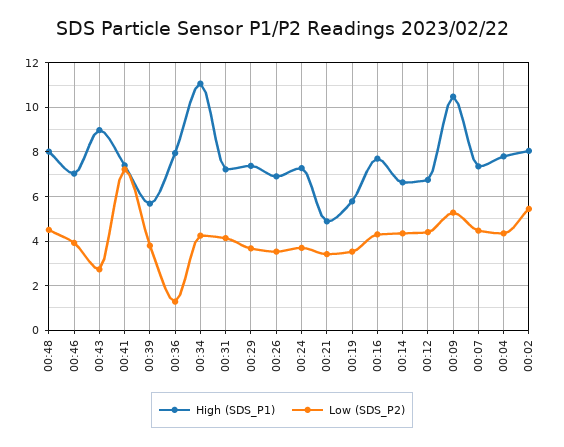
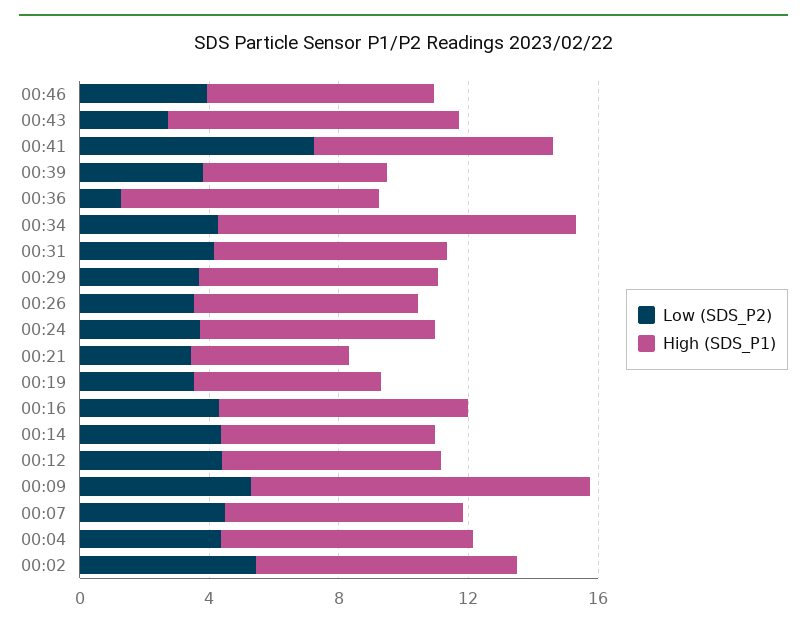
  {
    "High (SDS_P1)": {
-     "00:48": 8,
      "00:46": 7,
      "00:43": 9,
      "00:41": 7.5,
      "00:39": 5.5,
      "00:36": 8,
      "00:34": 11,
      "00:31": 7,
      "00:29": 7.5,
      "00:26": 7,
      "00:24": 7.5,
      "00:21": 5,
      "00:19": 6,
      "00:16": 7.5,
      "00:14": 6.5,
      "00:12": 7,
      "00:09": 10.5,
      "00:07": 7.5,
      "00:04": 8,
      "00:02": 8
    },
    "Low (SDS_P2)": {
-     "00:48": 4.5,
      "00:46": 4,
      "00:43": 2.5,
      "00:41": 7,
      "00:39": 4,
      "00:36": 1.5,
      "00:34": 4.5,
      "00:31": 4,
      "00:29": 3.5,
      "00:26": 3.5,
      "00:24": 3.5,
      "00:21": 3.5,
      "00:19": 3.5,
      "00:16": 4.5,
      "00:14": 4.5,
      "00:12": 4.5,
      "00:09": 5.5,
      "00:07": 4.5,
      "00:04": 4.5,
      "00:02": 5.5
    }
  }

